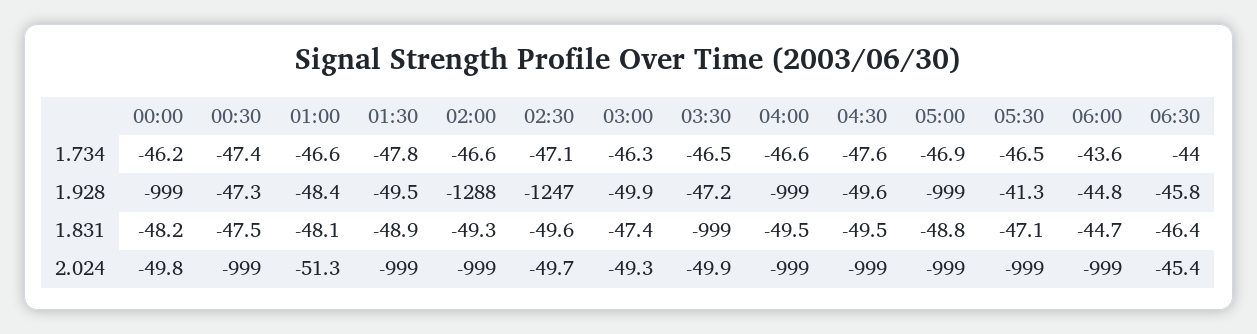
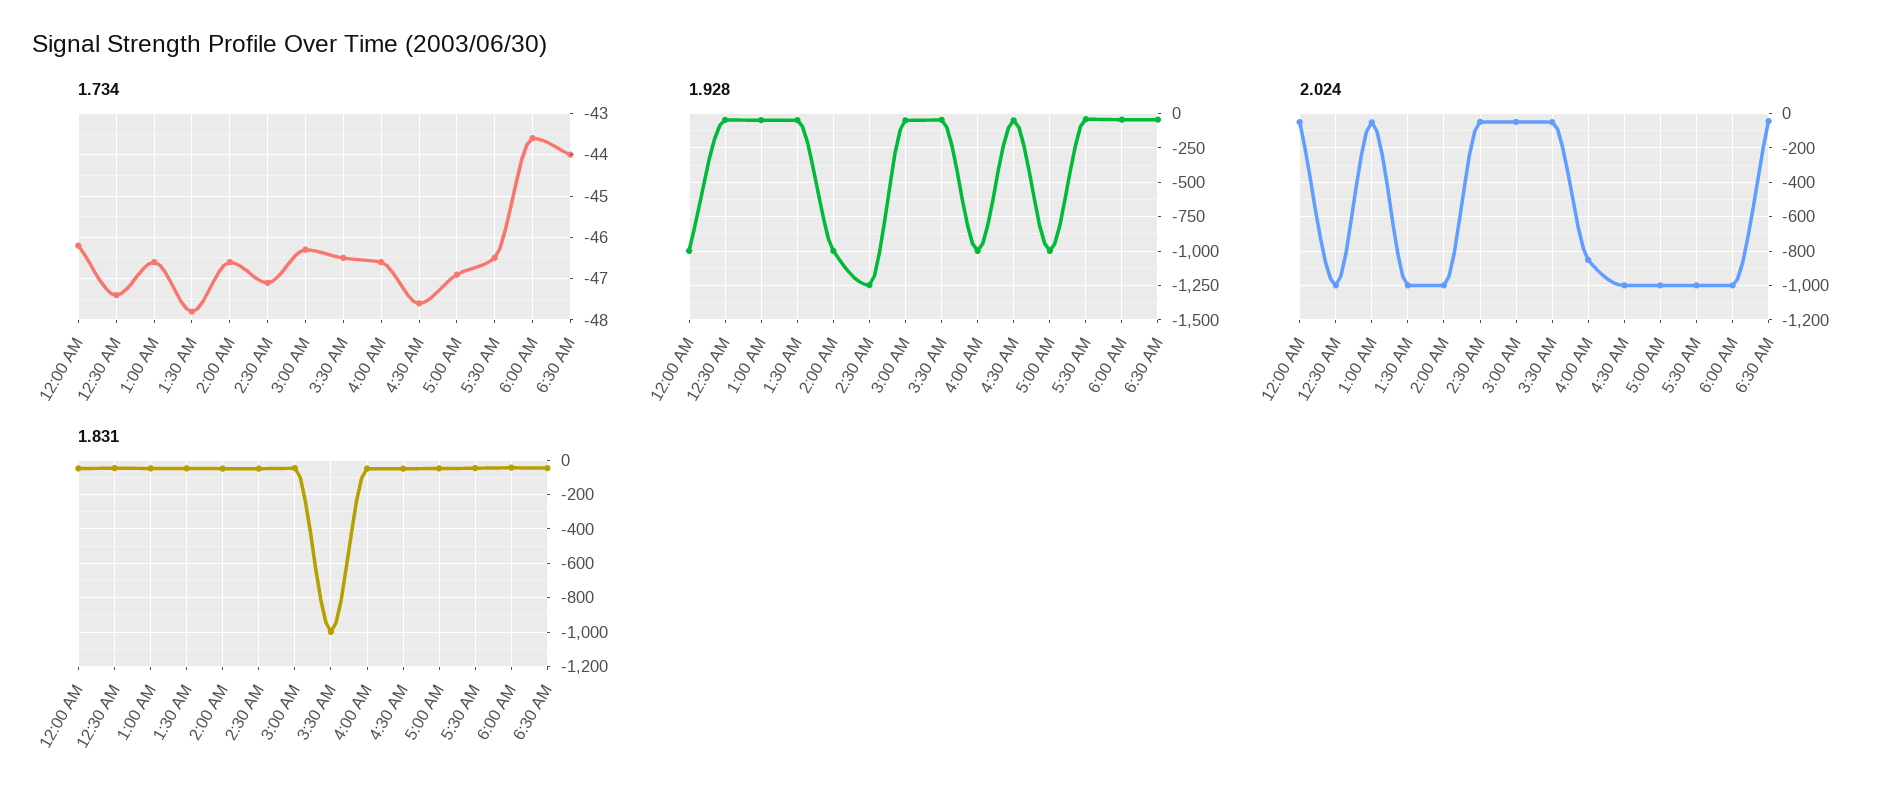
  {
    "1.734": {
      "00:00": -46.2,
      "00:30": -47.4,
      "01:00": -46.6,
      "01:30": -47.8,
      "02:00": -46.6,
      "02:30": -47.1,
      "03:00": -46.3,
      "03:30": -46.5,
      "04:00": -46.6,
      "04:30": -47.6,
      "05:00": -46.9,
      "05:30": -46.5,
      "06:00": -43.6,
      "06:30": -44
    },
    "1.928": {
      "00:00": -999,
      "00:30": -47.3,
      "01:00": -48.4,
      "01:30": -49.5,
-     "02:00": -1288,
+     "02:00": -1000,
      "02:30": -1247,
      "03:00": -49.9,
      "03:30": -47.2,
      "04:00": -999,
      "04:30": -49.6,
      "05:00": -999,
      "05:30": -41.3,
      "06:00": -44.8,
      "06:30": -45.8
    },
    "1.831": {
      "00:00": -48.2,
      "00:30": -47.5,
      "01:00": -48.1,
      "01:30": -48.9,
      "02:00": -49.3,
      "02:30": -49.6,
      "03:00": -47.4,
      "03:30": -999,
      "04:00": -49.5,
      "04:30": -49.5,
      "05:00": -48.8,
      "05:30": -47.1,
      "06:00": -44.7,
      "06:30": -46.4
    },
    "2.024": {
      "00:00": -49.8,
      "00:30": -999,
      "01:00": -51.3,
      "01:30": -999,
      "02:00": -999,
      "02:30": -49.7,
      "03:00": -49.3,
      "03:30": -49.9,
-     "04:00": -999,
+     "04:00": -850,
      "04:30": -999,
      "05:00": -999,
      "05:30": -999,
      "06:00": -999,
      "06:30": -45.4
    }
  }

